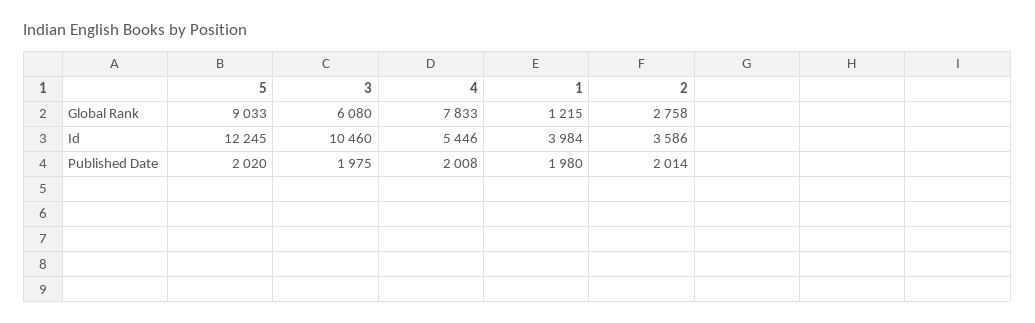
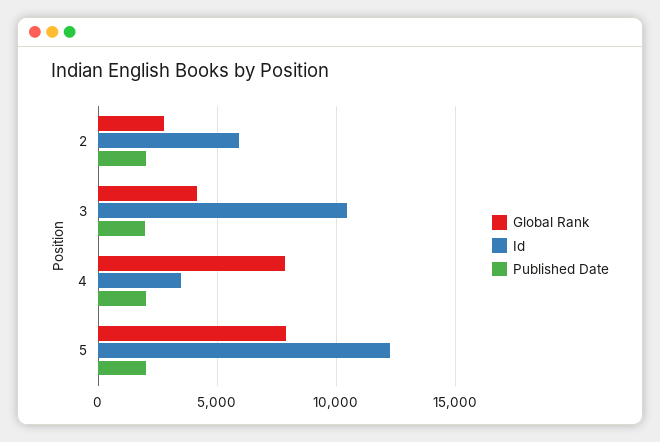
  {
    "Global Rank": {
-     "5": 9033,
+     "5": 8000,
-     "3": 6080,
+     "3": 4000,
      "4": 7833,
-     "1": 1215,
      "2": 2758
    },
    "Id": {
      "5": 12245,
      "3": 10460,
-     "4": 5446,
+     "4": 3500,
-     "1": 3984,
-     "2": 3586
+     "2": 6000
    },
    "Published Date": {
      "5": 2020,
      "3": 1975,
      "4": 2008,
-     "1": 1980,
      "2": 2014
    }
  }

